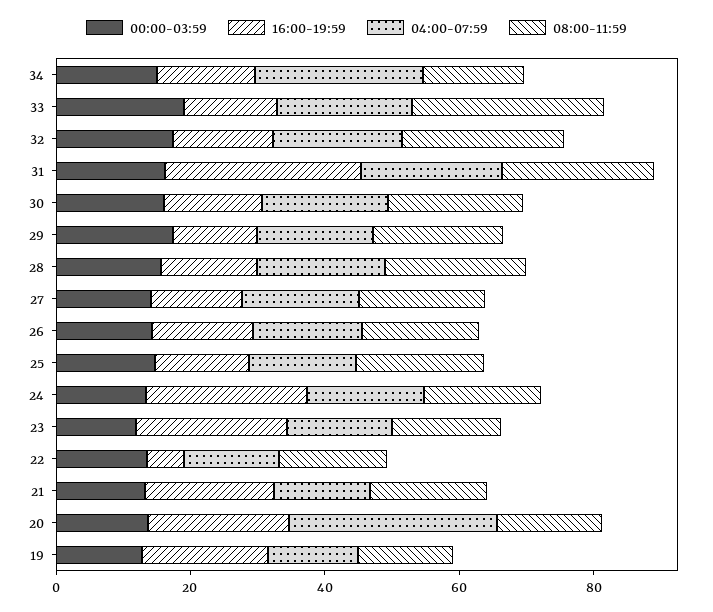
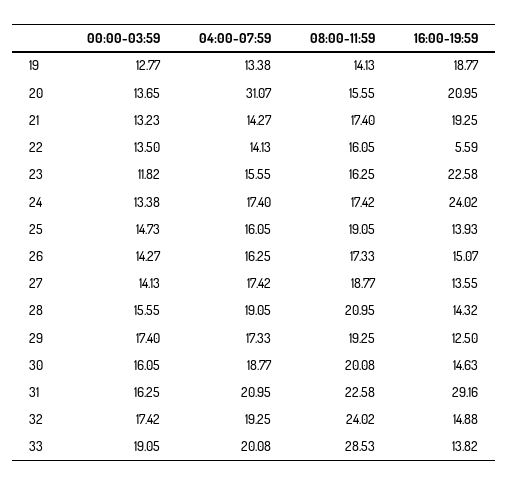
  {
    "00:00-03:59": {
-     "34": 15,
      "33": 19.05,
      "32": 17.42,
      "31": 16.25,
      "30": 16.05,
      "29": 17.4,
      "28": 15.55,
      "27": 14.13,
      "26": 14.27,
      "25": 14.73,
      "24": 13.38,
      "23": 11.82,
      "22": 13.5,
      "21": 13.23,
      "20": 13.65,
      "19": 12.77
    },
    "16:00-19:59": {
-     "34": 15,
      "33": 13.82,
      "32": 14.88,
      "31": 29.16,
      "30": 14.63,
      "29": 12.5,
      "28": 14.32,
      "27": 13.55,
      "26": 15.07,
      "25": 13.93,
      "24": 24.02,
      "23": 22.58,
      "22": 5.59,
      "21": 19.25,
      "20": 20.95,
      "19": 18.77
    },
    "04:00-07:59": {
-     "34": 25,
      "33": 20.08,
      "32": 19.25,
      "31": 20.95,
      "30": 18.77,
      "29": 17.33,
      "28": 19.05,
      "27": 17.42,
      "26": 16.25,
      "25": 16.05,
      "24": 17.4,
      "23": 15.55,
      "22": 14.13,
      "21": 14.27,
      "20": 31.07,
      "19": 13.38
    },
    "08:00-11:59": {
-     "34": 15,
      "33": 28.53,
      "32": 24.02,
      "31": 22.58,
      "30": 20.08,
      "29": 19.25,
      "28": 20.95,
      "27": 18.77,
      "26": 17.33,
      "25": 19.05,
      "24": 17.42,
      "23": 16.25,
      "22": 16.05,
      "21": 17.4,
      "20": 15.55,
      "19": 14.13
    }
  }

